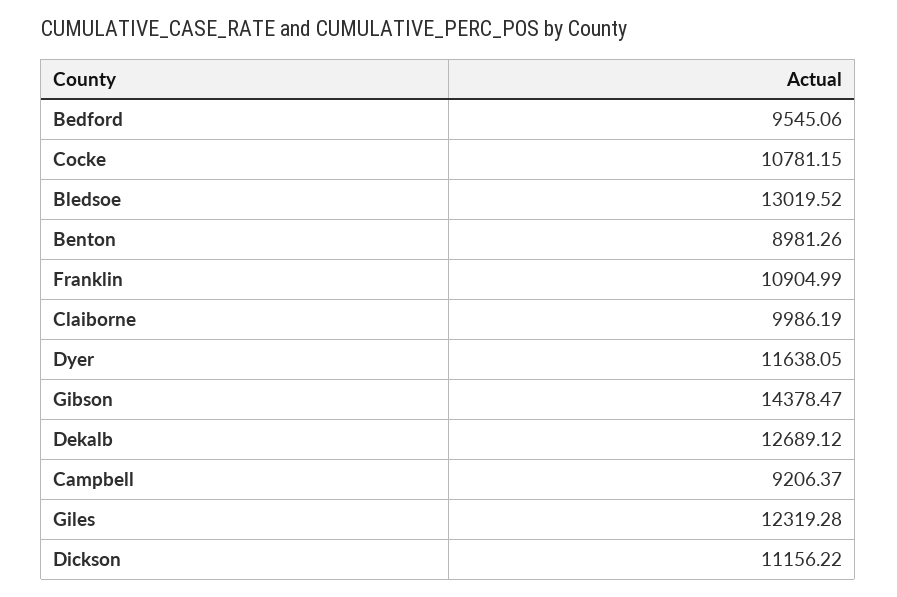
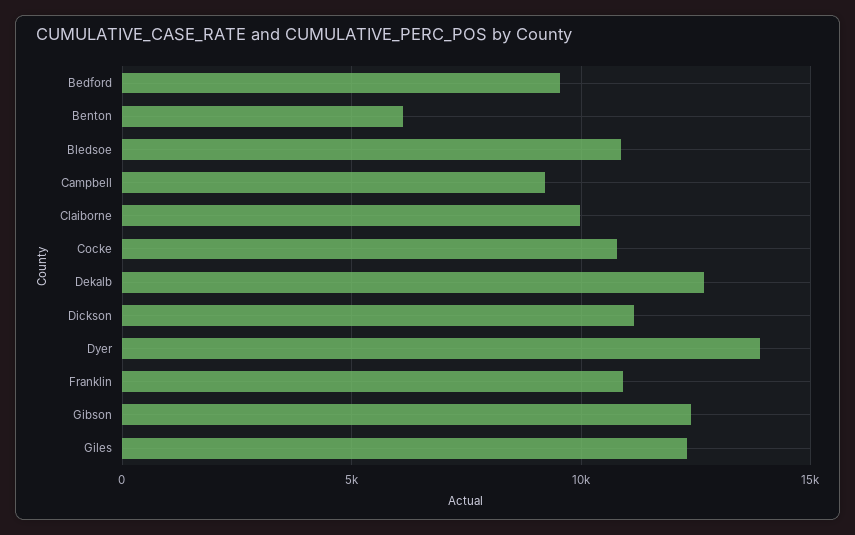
  {
    "Bedford": 9545.06,
    "Cocke": 10781.15,
-   "Bledsoe": 13019.52,
+   "Bledsoe": 11000,
-   "Benton": 8981.26,
+   "Benton": 6000,
    "Franklin": 10904.99,
    "Claiborne": 9986.19,
-   "Dyer": 11638.05,
+   "Dyer": 14000,
-   "Gibson": 14378.47,
+   "Gibson": 12500,
    "Dekalb": 12689.12,
    "Campbell": 9206.37,
    "Giles": 12319.28,
    "Dickson": 11156.22
  }

